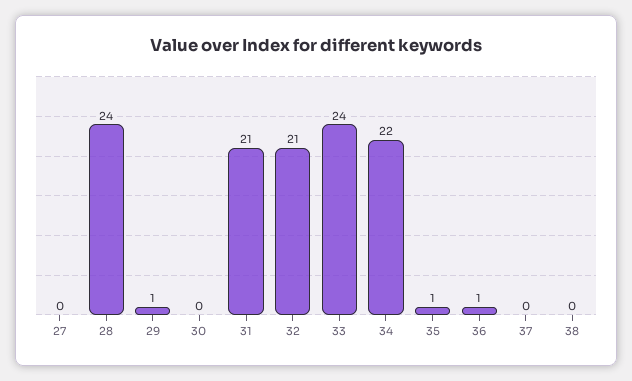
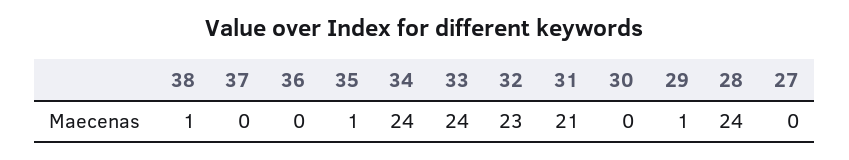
  {
    "27": 0,
    "28": 24,
    "29": 1,
    "30": 0,
    "31": 21,
-   "32": 21,
+   "32": 23,
    "33": 24,
-   "34": 22,
+   "34": 24,
    "35": 1,
-   "36": 1,
+   "36": 0,
    "37": 0,
-   "38": 0
+   "38": 1
  }

